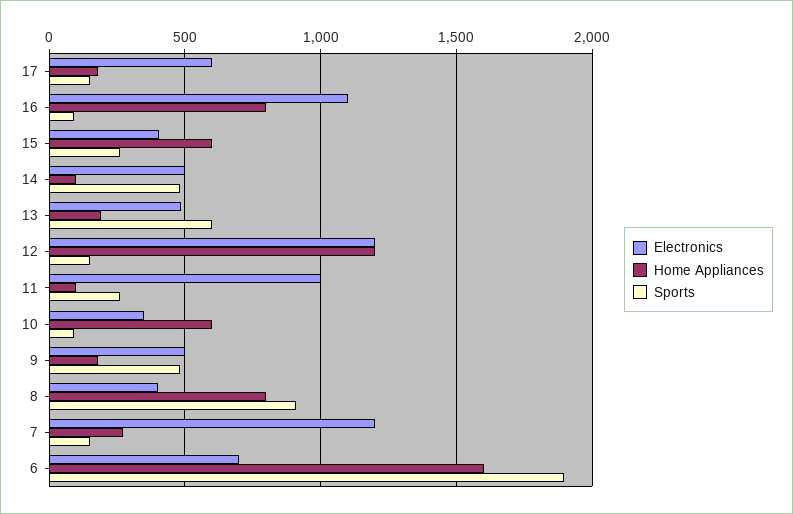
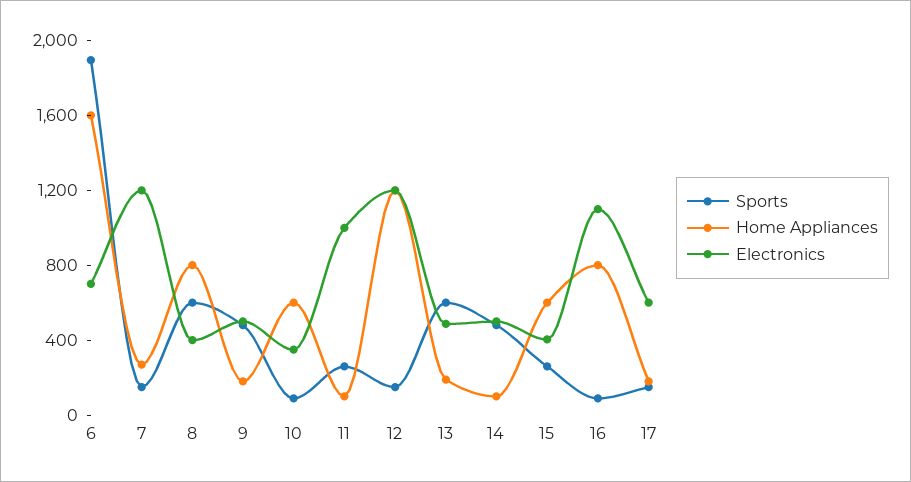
  {
    "Electronics": {
      "17": 600,
      "16": 1100,
      "15": 400,
      "14": 500,
      "13": 500,
      "12": 1200,
      "11": 1000,
      "10": 350,
      "9": 500,
      "8": 400,
      "7": 1200,
      "6": 700
    },
    "Home Appliances": {
      "17": 200,
      "16": 800,
      "15": 600,
      "14": 100,
      "13": 200,
      "12": 1200,
      "11": 100,
      "10": 600,
      "9": 200,
      "8": 800,
      "7": 250,
      "6": 1600
    },
    "Sports": {
      "17": 150,
      "16": 100,
      "15": 250,
      "14": 500,
      "13": 600,
      "12": 150,
      "11": 250,
      "10": 100,
      "9": 500,
-     "8": 900,
+     "8": 600,
      "7": 150,
      "6": 1900
    }
  }

